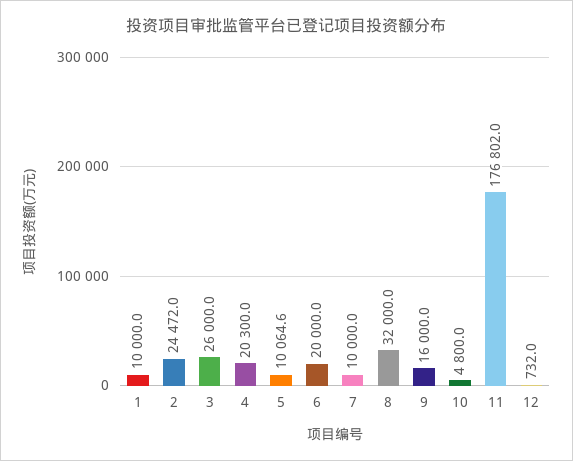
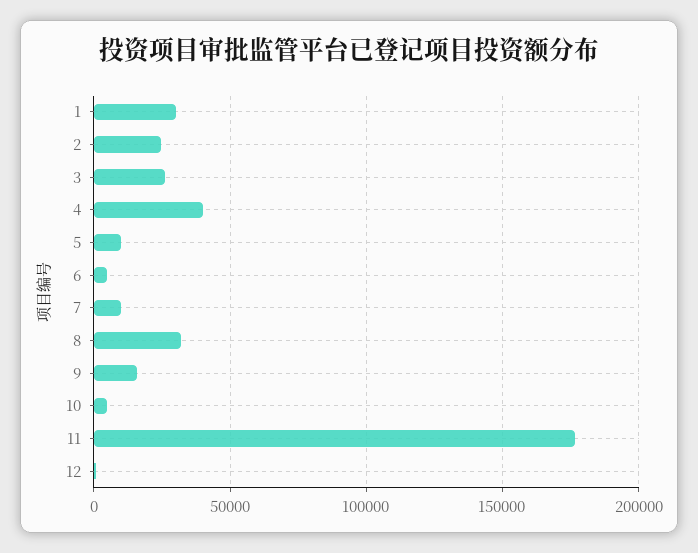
  {
-   "1": 10000,
+   "1": 30000,
    "2": 24472,
    "3": 26000,
-   "4": 20300,
+   "4": 40000,
    "5": 10064.6,
-   "6": 20000,
+   "6": 5000,
    "7": 10000,
    "8": 32000,
    "9": 16000,
    "10": 4800,
    "11": 176802,
    "12": 732
  }

